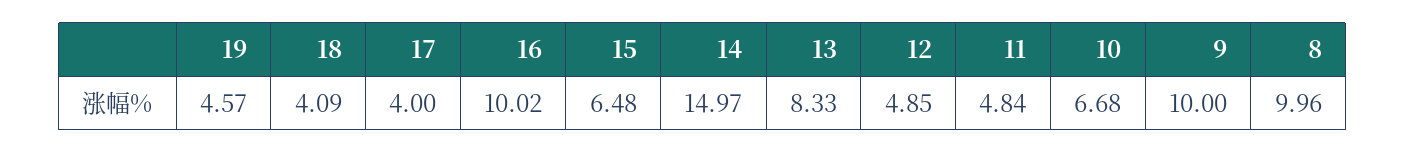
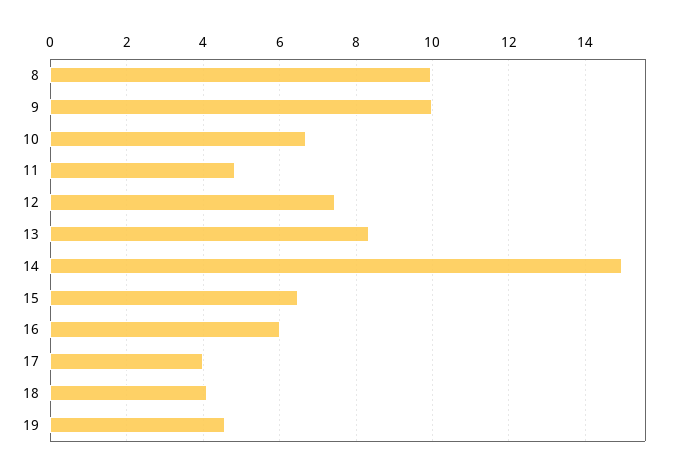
  {
    "19": 4.57,
    "18": 4.09,
    "17": 4,
-   "16": 10.02,
+   "16": 6,
    "15": 6.48,
    "14": 14.97,
    "13": 8.33,
-   "12": 4.85,
+   "12": 7.4,
    "11": 4.84,
    "10": 6.68,
    "9": 10,
    "8": 9.96
  }

